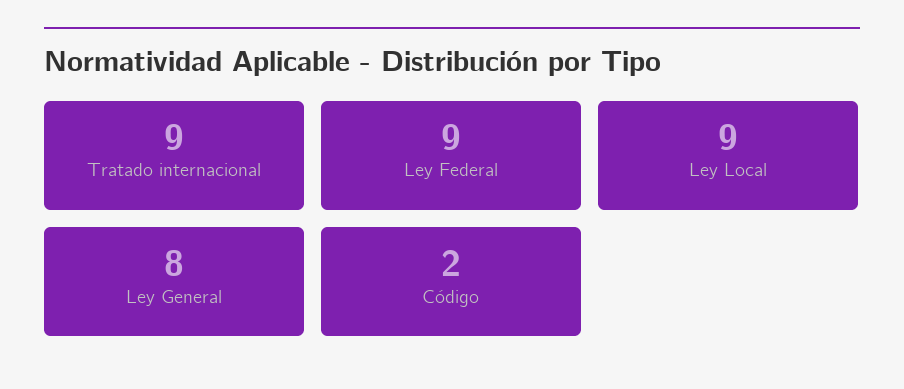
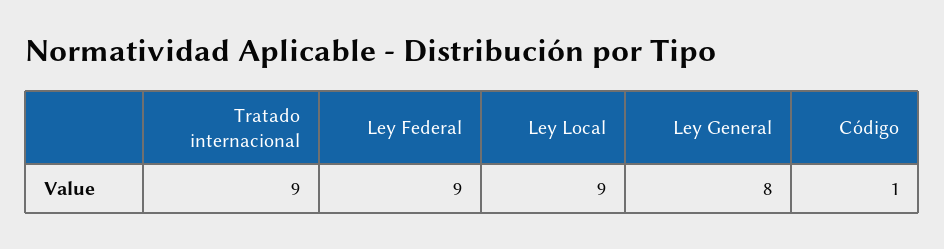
  {
    "Tratado internacional": 9,
    "Ley Federal": 9,
    "Ley Local": 9,
    "Ley General": 8,
-   "Código": 2
+   "Código": 1
  }

